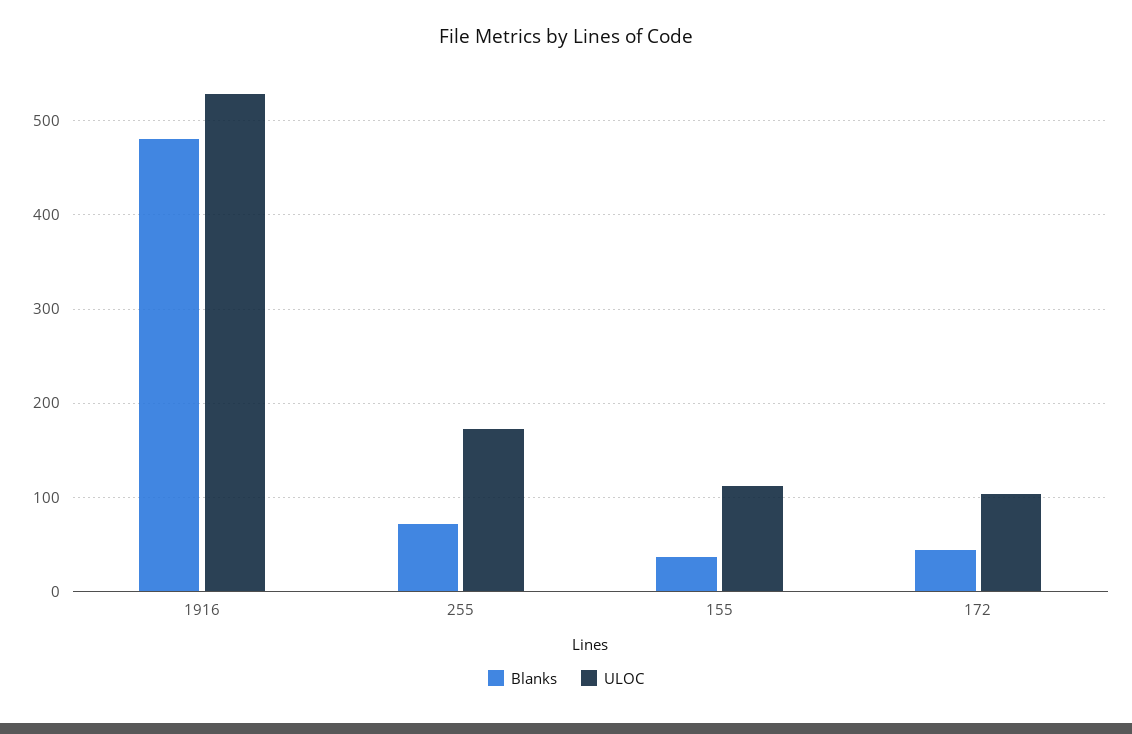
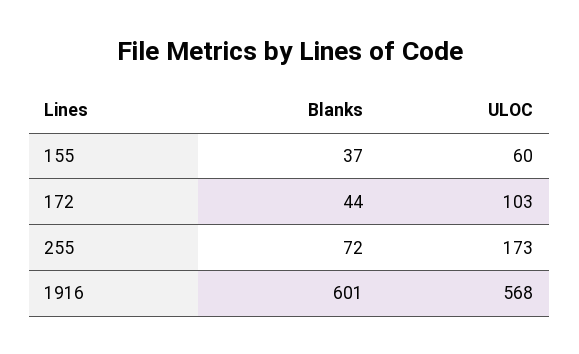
  {
    "Blanks": {
-     "1916": 480,
+     "1916": 601,
      "255": 72,
      "155": 37,
      "172": 44
    },
    "ULOC": {
-     "1916": 530,
+     "1916": 568,
      "255": 173,
-     "155": 110,
+     "155": 60,
      "172": 103
    }
  }

